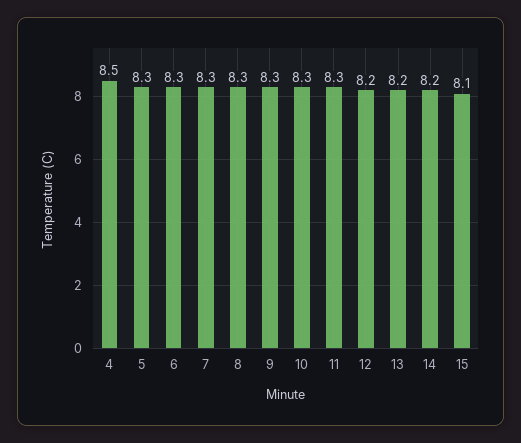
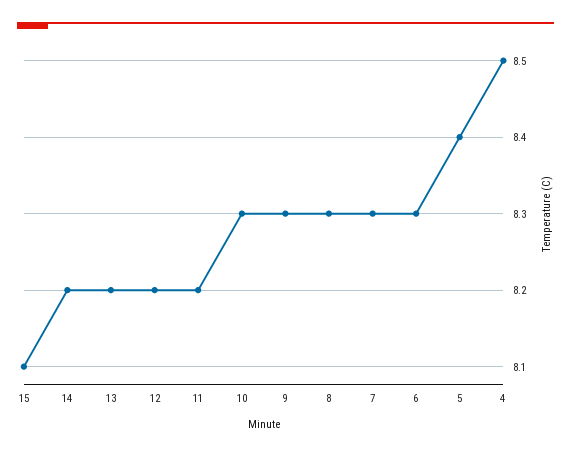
  {
    "4": 8.5,
-   "5": 8.3,
+   "5": 8.4,
    "6": 8.3,
    "7": 8.3,
    "8": 8.3,
    "9": 8.3,
    "10": 8.3,
-   "11": 8.3,
+   "11": 8.2,
    "12": 8.2,
    "13": 8.2,
    "14": 8.2,
    "15": 8.1
  }

